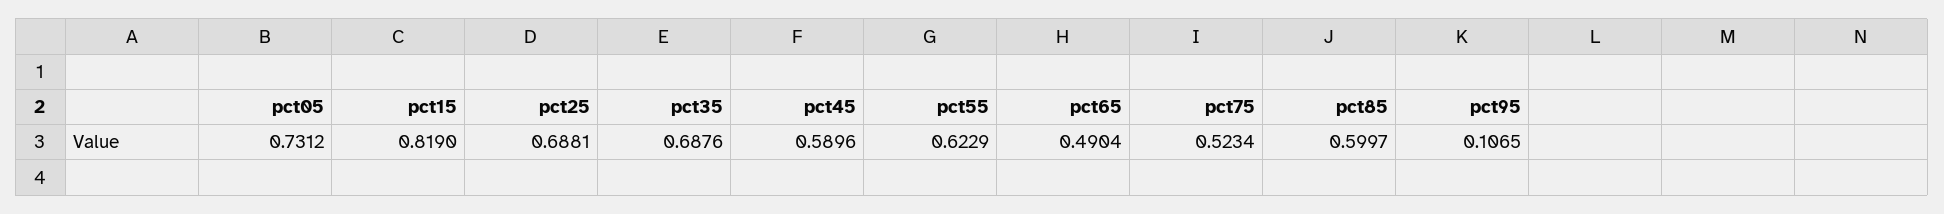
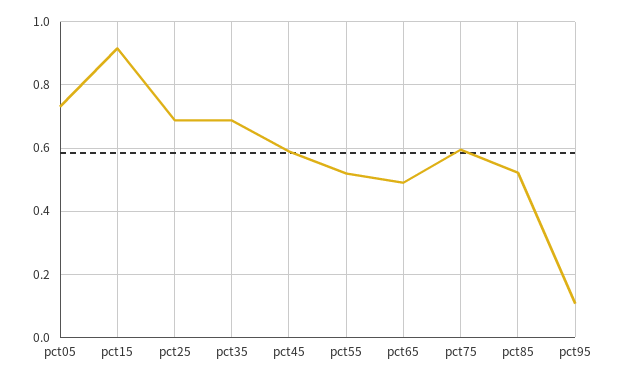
  {
    "pct05": 0.7312,
-   "pct15": 0.819,
+   "pct15": 0.92,
    "pct25": 0.6881,
    "pct35": 0.6876,
    "pct45": 0.5896,
-   "pct55": 0.6229,
+   "pct55": 0.52,
    "pct65": 0.4904,
-   "pct75": 0.5234,
+   "pct75": 0.6,
-   "pct85": 0.5997,
+   "pct85": 0.52,
    "pct95": 0.1065
  }

